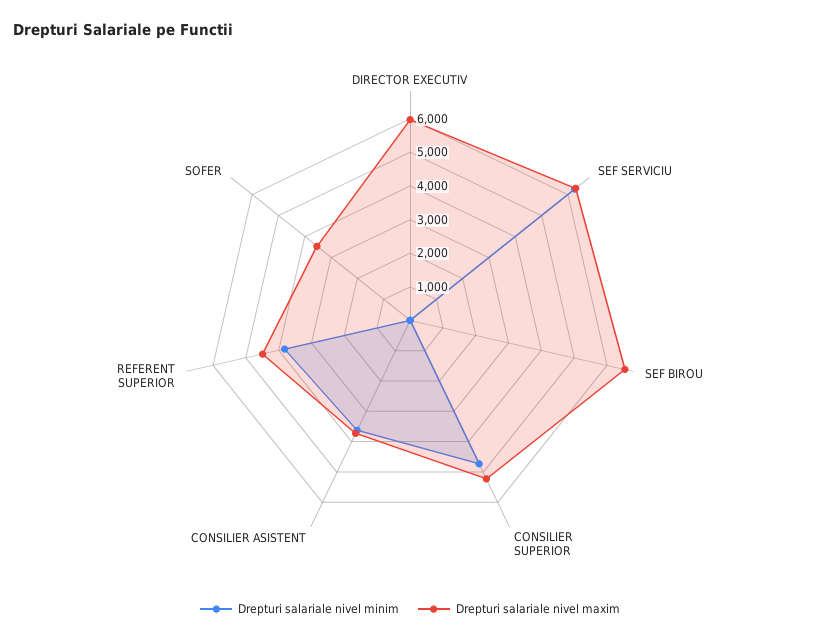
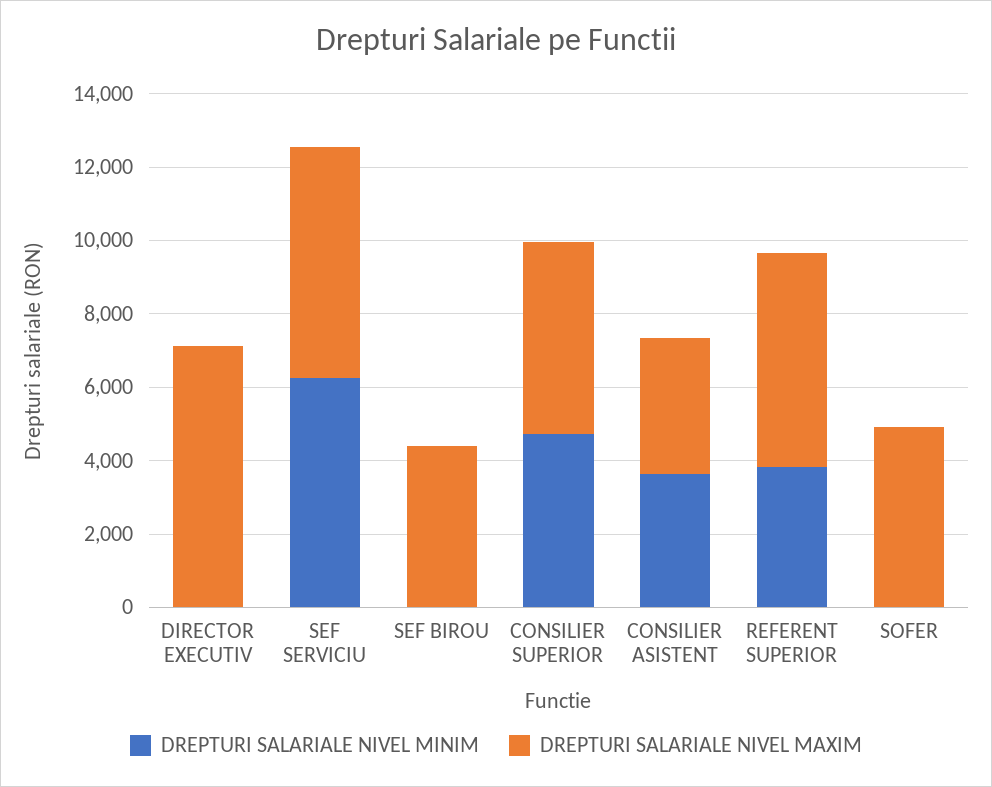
  {
    "Drepturi salariale nivel minim": {
      "DIRECTOR EXECUTIV": 0,
      "SEF SERVICIU": 6250,
      "SEF BIROU": 0,
      "CONSILIER SUPERIOR": 4750,
      "CONSILIER ASISTENT": 3500,
      "REFERENT SUPERIOR": 3750,
      "SOFER": 0
    },
    "Drepturi salariale nivel maxim": {
-     "DIRECTOR EXECUTIV": 6000,
+     "DIRECTOR EXECUTIV": 7000,
      "SEF SERVICIU": 6250,
-     "SEF BIROU": 6500,
+     "SEF BIROU": 4500,
      "CONSILIER SUPERIOR": 5250,
      "CONSILIER ASISTENT": 3750,
-     "REFERENT SUPERIOR": 4500,
+     "REFERENT SUPERIOR": 6000,
-     "SOFER": 3500
+     "SOFER": 5000
    }
  }

